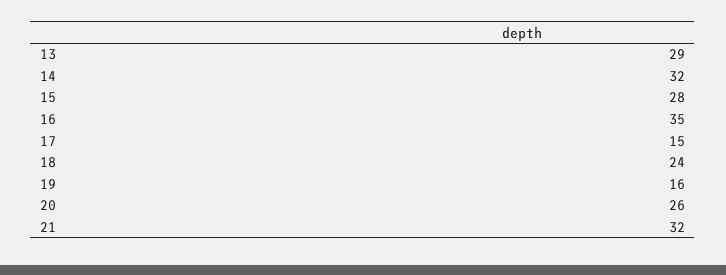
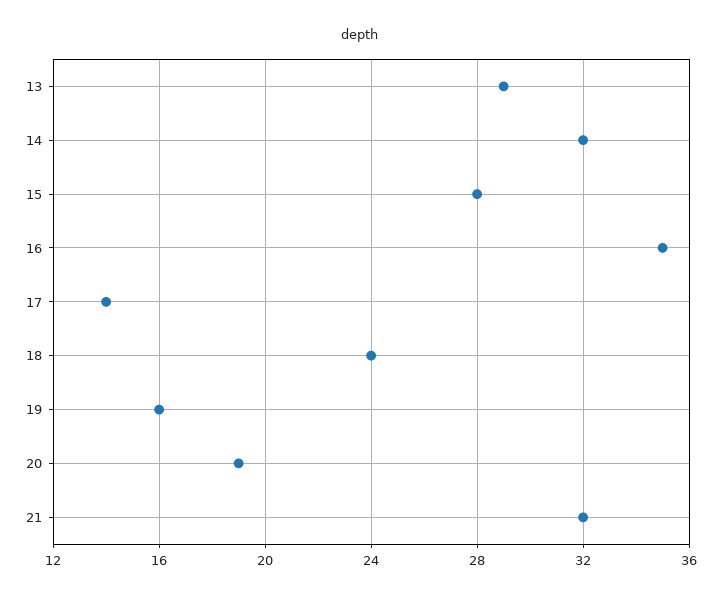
  {
    "13": 29,
    "14": 32,
    "15": 28,
    "16": 35,
-   "17": 15,
+   "17": 14,
    "18": 24,
    "19": 16,
-   "20": 26,
+   "20": 19,
    "21": 32
  }

